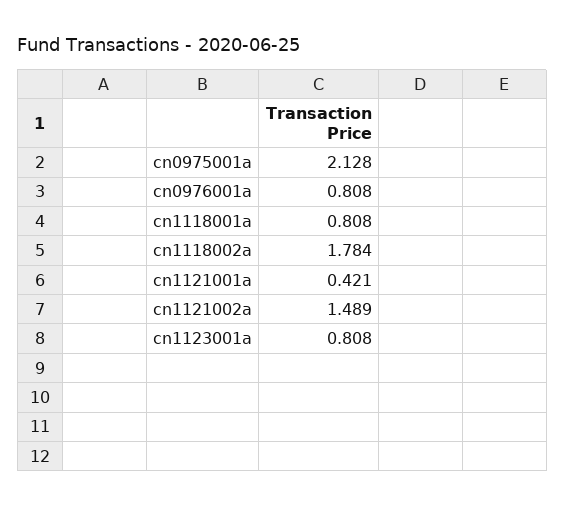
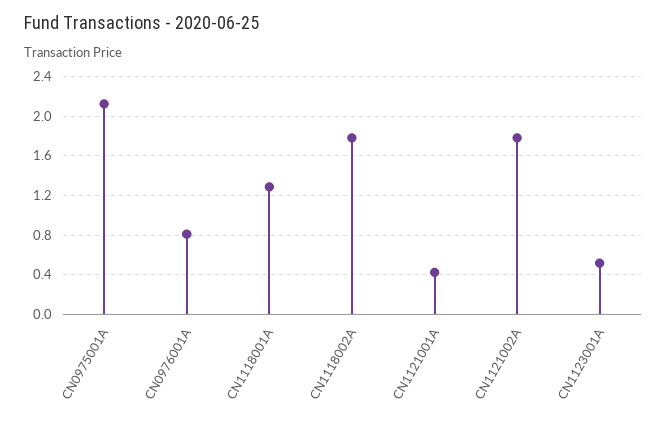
  {
    "cn0975001a": 2.128,
    "cn0976001a": 0.808,
-   "cn1118001a": 0.808,
+   "cn1118001a": 1.3,
    "cn1118002a": 1.784,
    "cn1121001a": 0.421,
-   "cn1121002a": 1.489,
+   "cn1121002a": 1.8,
-   "cn1123001a": 0.808
+   "cn1123001a": 0.5
  }

